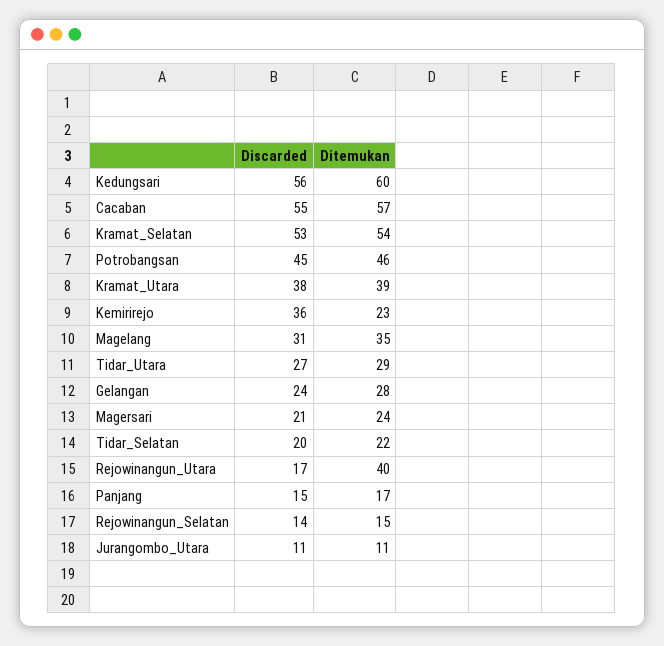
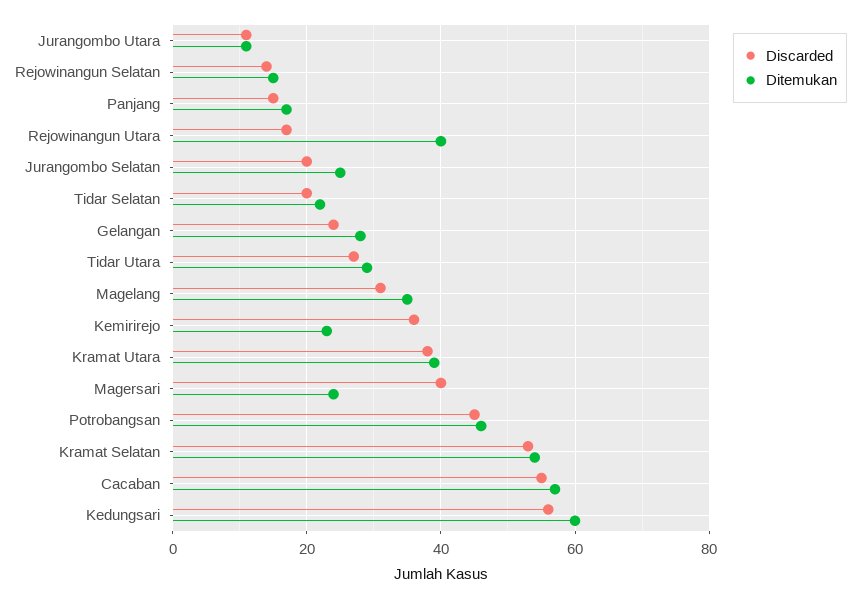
  {
    "Discarded": {
      "Kedungsari": 56,
      "Cacaban": 55,
      "Kramat_Selatan": 53,
      "Potrobangsan": 45,
      "Kramat_Utara": 38,
      "Kemirirejo": 36,
      "Magelang": 31,
      "Tidar_Utara": 27,
      "Gelangan": 24,
-     "Magersari": 21,
+     "Magersari": 40,
      "Tidar_Selatan": 20,
      "Rejowinangun_Utara": 17,
      "Panjang": 15,
      "Rejowinangun_Selatan": 14,
-     "Jurangombo_Utara": 11
+     "Jurangombo_Utara": 11,
+     "Jurangombo Selatan": 20
    },
    "Ditemukan": {
      "Kedungsari": 60,
      "Cacaban": 57,
      "Kramat_Selatan": 54,
      "Potrobangsan": 46,
      "Kramat_Utara": 39,
      "Kemirirejo": 23,
      "Magelang": 35,
      "Tidar_Utara": 29,
      "Gelangan": 28,
      "Magersari": 24,
      "Tidar_Selatan": 22,
      "Rejowinangun_Utara": 40,
      "Panjang": 17,
      "Rejowinangun_Selatan": 15,
-     "Jurangombo_Utara": 11
+     "Jurangombo_Utara": 11,
+     "Jurangombo Selatan": 25
    }
  }

